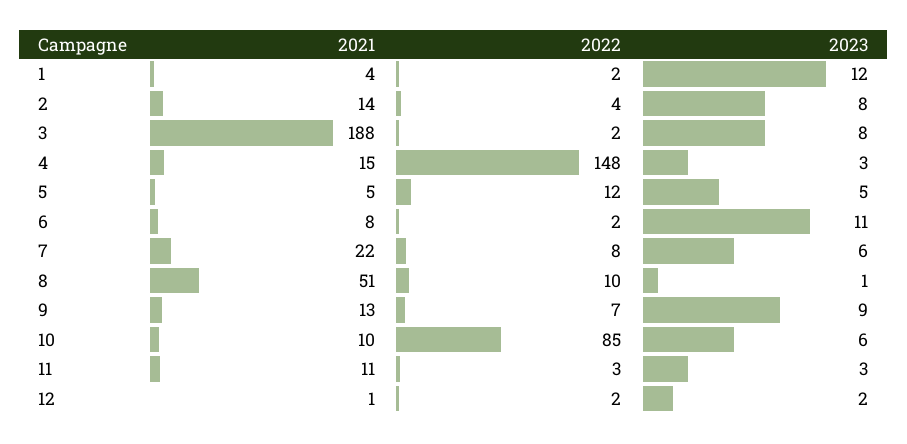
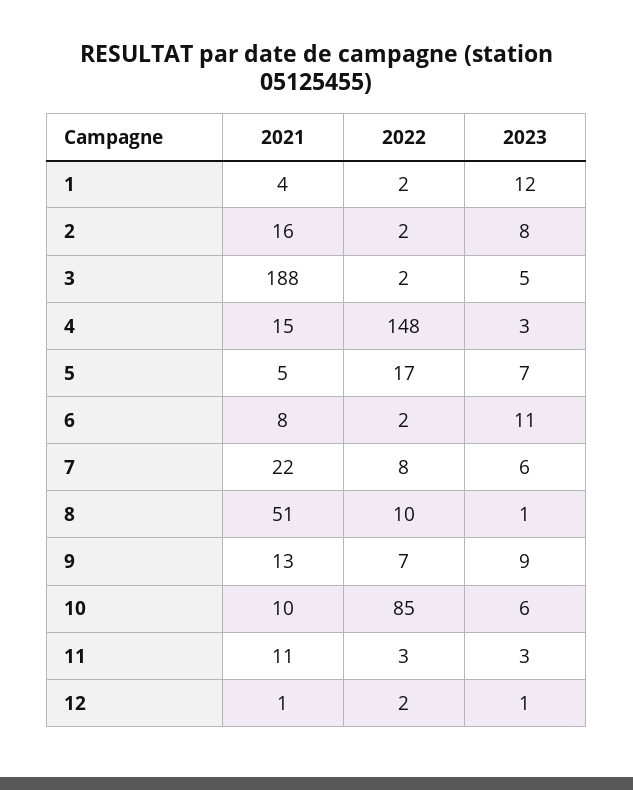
  {
    "2021": {
      "1": 4,
-     "2": 14,
+     "2": 16,
      "3": 188,
      "4": 15,
      "5": 5,
      "6": 8,
      "7": 22,
      "8": 51,
      "9": 13,
      "10": 10,
      "11": 11,
      "12": 1
    },
    "2022": {
      "1": 2,
-     "2": 4,
+     "2": 2,
      "3": 2,
      "4": 148,
-     "5": 12,
+     "5": 17,
      "6": 2,
      "7": 8,
      "8": 10,
      "9": 7,
      "10": 85,
      "11": 3,
      "12": 2
    },
    "2023": {
      "1": 12,
      "2": 8,
-     "3": 8,
+     "3": 5,
      "4": 3,
-     "5": 5,
+     "5": 7,
      "6": 11,
      "7": 6,
      "8": 1,
      "9": 9,
      "10": 6,
      "11": 3,
-     "12": 2
+     "12": 1
    }
  }

